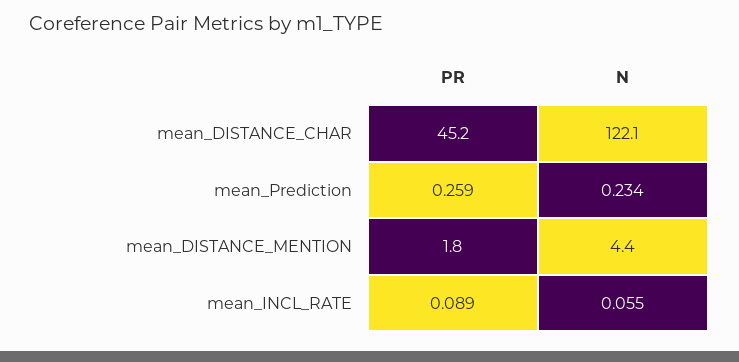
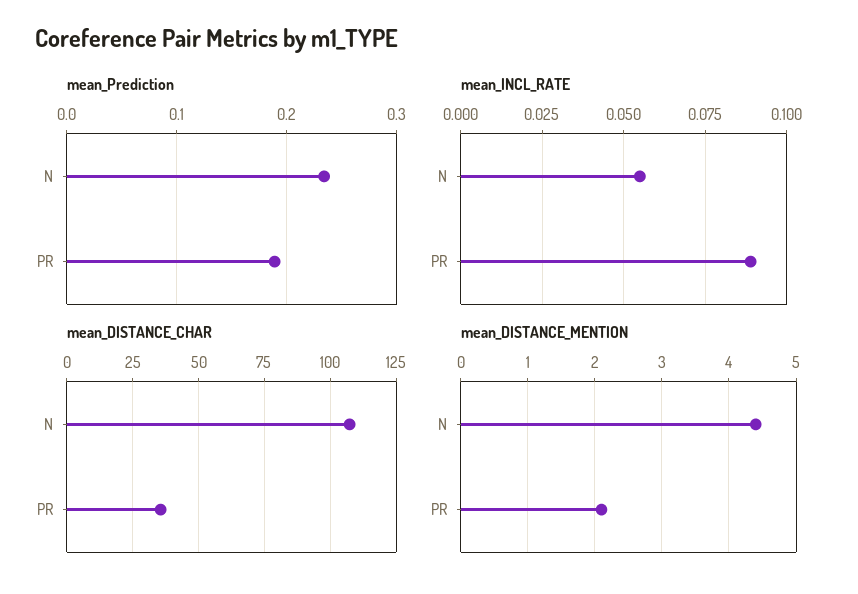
  {
    "mean_DISTANCE_CHAR": {
-     "PR": 45.2,
+     "PR": 35,
-     "N": 122.1
+     "N": 107.5
    },
    "mean_Prediction": {
-     "PR": 0.259,
+     "PR": 0.19,
      "N": 0.234
    },
    "mean_DISTANCE_MENTION": {
-     "PR": 1.8,
+     "PR": 2.1,
      "N": 4.4
    },
    "mean_INCL_RATE": {
      "PR": 0.089,
      "N": 0.055
    }
  }

